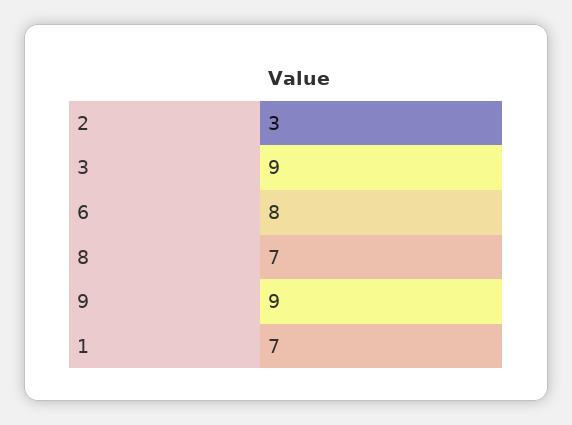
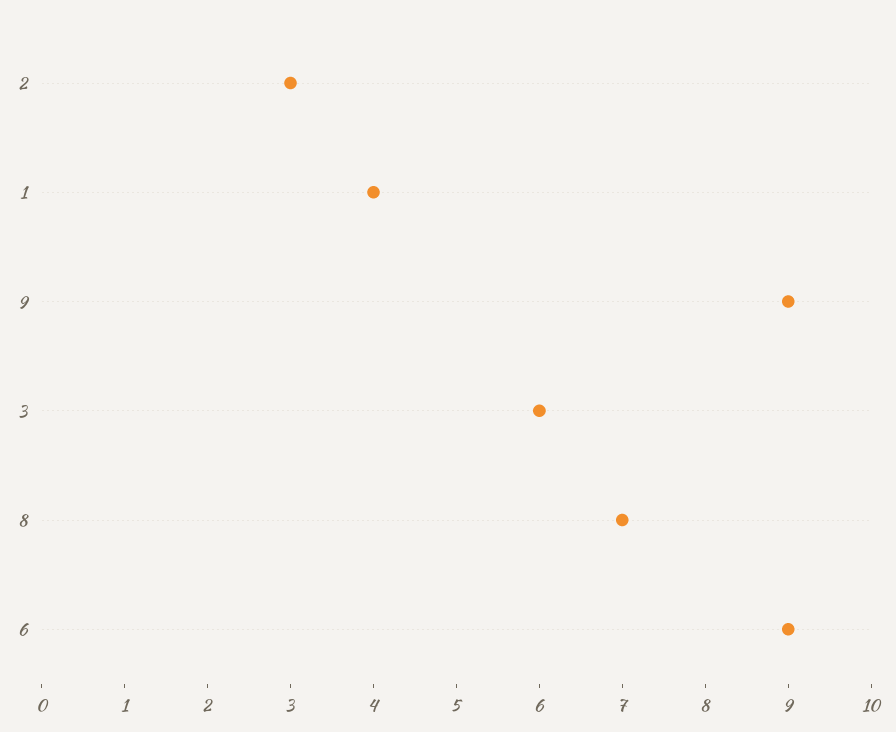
  {
    "2": 3,
-   "3": 9,
+   "3": 6,
-   "6": 8,
+   "6": 9,
    "8": 7,
    "9": 9,
-   "1": 7
+   "1": 4
  }

